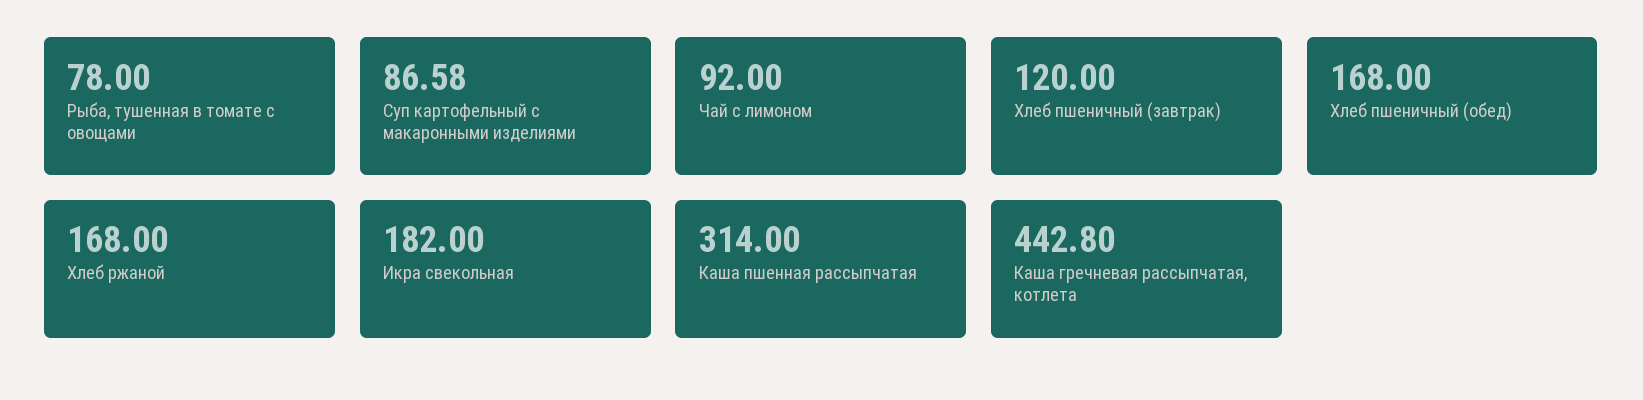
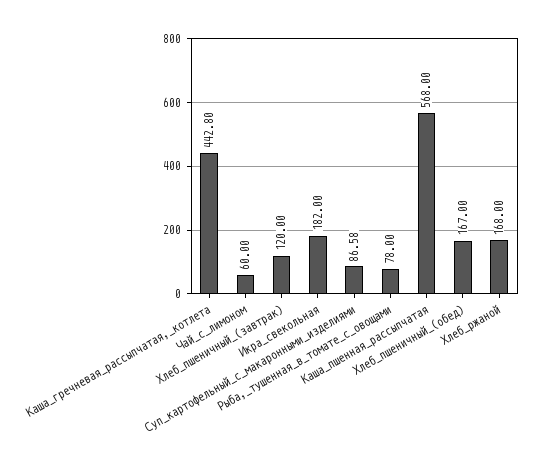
  {
    "Рыба, тушенная в томате с овощами": 78,
    "Суп картофельный с макаронными изделиями": 86.58,
-   "Чай с лимоном": 92,
+   "Чай с лимоном": 60,
    "Хлеб пшеничный (завтрак)": 120,
-   "Хлеб пшеничный (обед)": 168,
+   "Хлеб пшеничный (обед)": 167,
    "Хлеб ржаной": 168,
    "Икра свекольная": 182,
-   "Каша пшенная рассыпчатая": 314,
+   "Каша пшенная рассыпчатая": 568,
    "Каша гречневая рассыпчатая, котлета": 442.8
  }

